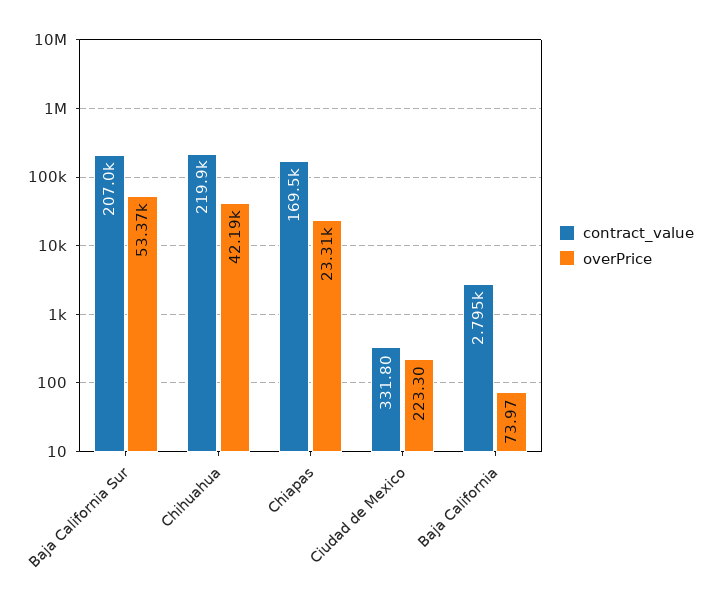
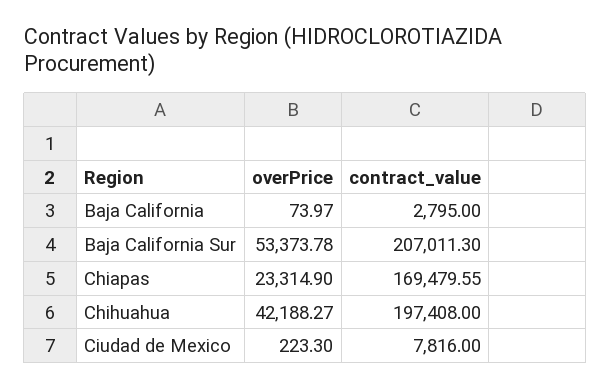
  {
    "contract_value": {
      "Baja California Sur": 207011.3,
-     "Chihuahua": 219900,
+     "Chihuahua": 197408,
      "Chiapas": 169479.55,
-     "Ciudad de Mexico": 331.8,
+     "Ciudad de Mexico": 7816,
      "Baja California": 2795
    },
    "overPrice": {
      "Baja California Sur": 53373.78,
      "Chihuahua": 42188.27,
      "Chiapas": 23314.9,
      "Ciudad de Mexico": 223.3,
      "Baja California": 73.97
    }
  }

